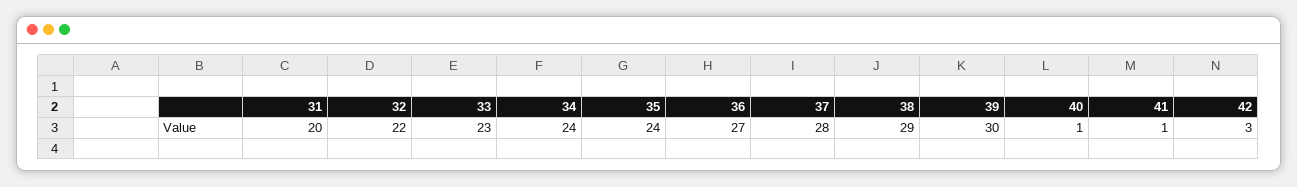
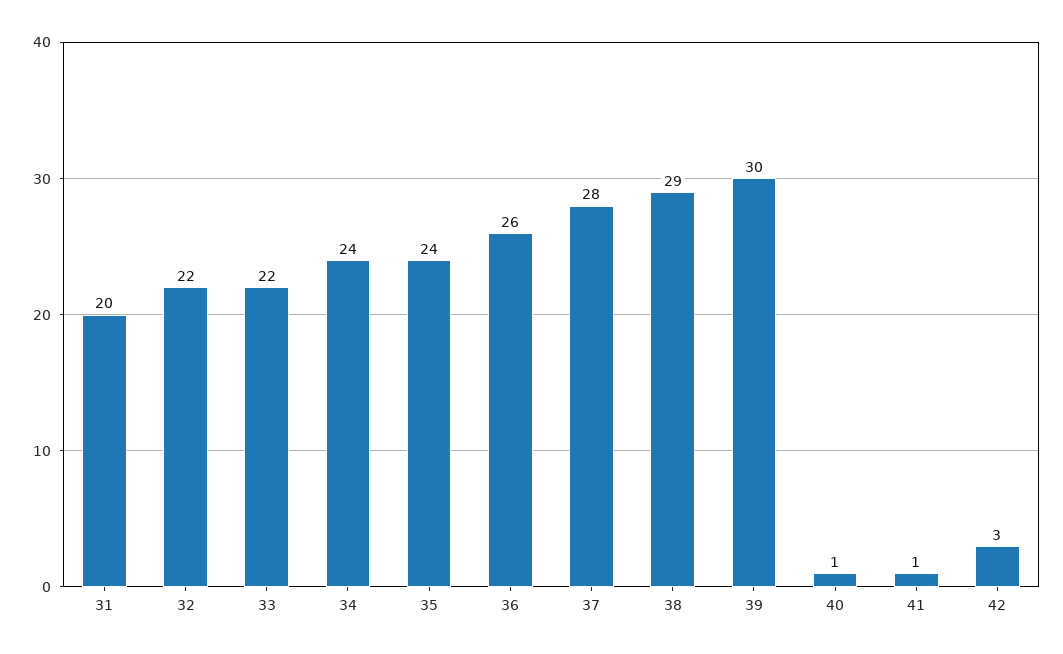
  {
    "31": 20,
    "32": 22,
-   "33": 23,
+   "33": 22,
    "34": 24,
    "35": 24,
-   "36": 27,
+   "36": 26,
    "37": 28,
    "38": 29,
    "39": 30,
    "40": 1,
    "41": 1,
    "42": 3
  }

